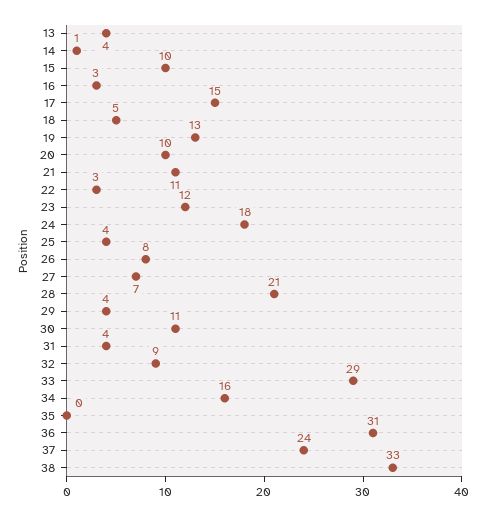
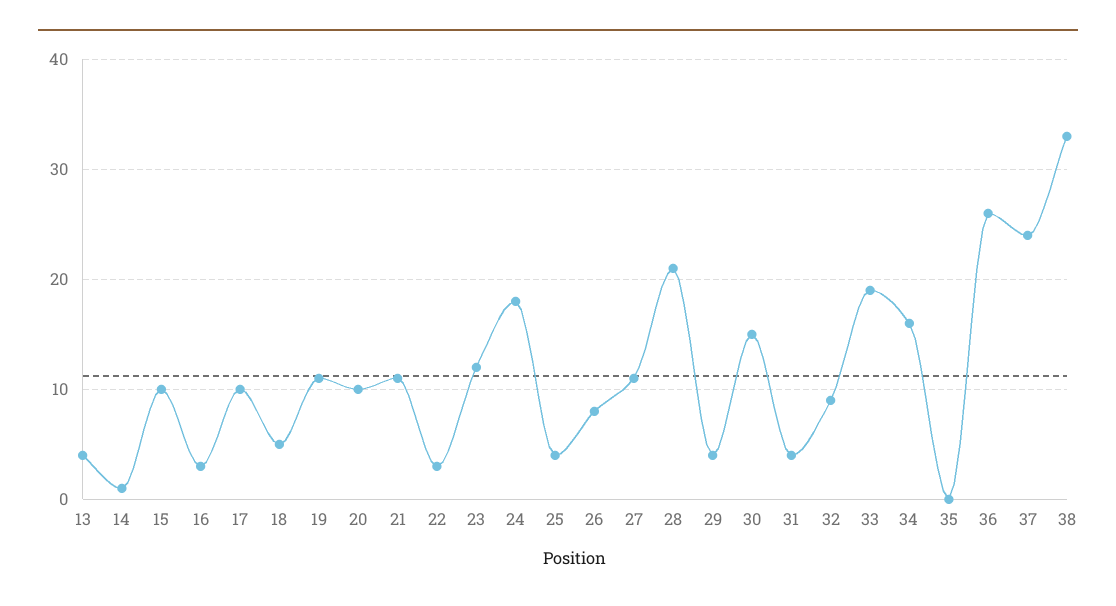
  {
    "13": 4,
    "14": 1,
    "15": 10,
    "16": 3,
-   "17": 15,
+   "17": 10,
    "18": 5,
-   "19": 13,
+   "19": 11,
    "20": 10,
    "21": 11,
    "22": 3,
    "23": 12,
    "24": 18,
    "25": 4,
    "26": 8,
-   "27": 7,
+   "27": 11,
    "28": 21,
    "29": 4,
-   "30": 11,
+   "30": 15,
    "31": 4,
    "32": 9,
-   "33": 29,
+   "33": 19,
    "34": 16,
    "35": 0,
-   "36": 31,
+   "36": 26,
    "37": 24,
    "38": 33
  }

